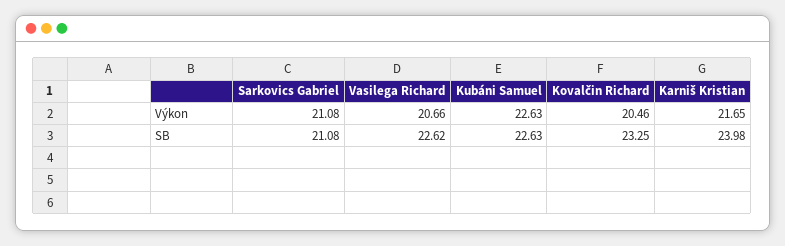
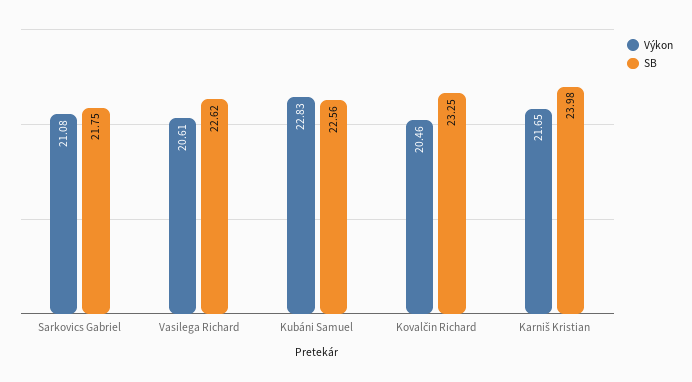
  {
    "Výkon": {
      "Sarkovics Gabriel": 21.08,
-     "Vasilega Richard": 20.66,
+     "Vasilega Richard": 20.61,
-     "Kubáni Samuel": 22.63,
+     "Kubáni Samuel": 22.83,
      "Kovalčin Richard": 20.46,
      "Karniš Kristian": 21.65
    },
    "SB": {
-     "Sarkovics Gabriel": 21.08,
+     "Sarkovics Gabriel": 21.75,
      "Vasilega Richard": 22.62,
-     "Kubáni Samuel": 22.63,
+     "Kubáni Samuel": 22.56,
      "Kovalčin Richard": 23.25,
      "Karniš Kristian": 23.98
    }
  }

